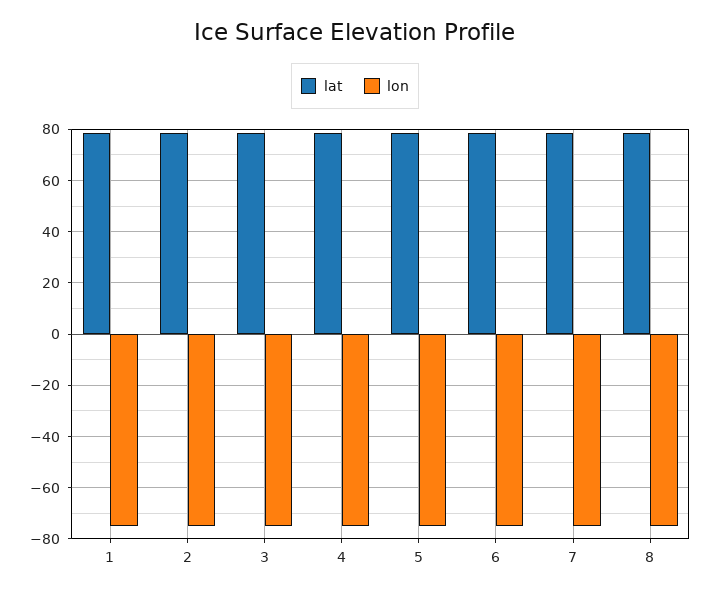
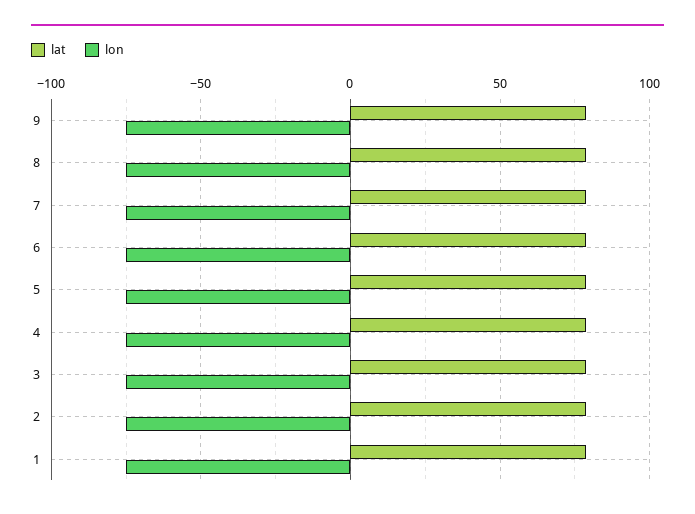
  {
    "lat": {
      "1": 77.5,
      "2": 77.5,
      "3": 77.5,
      "4": 77.5,
      "5": 77.5,
      "6": 77.5,
      "7": 77.5,
-     "8": 77.5
+     "8": 77.5,
+     "9": 80
    },
    "lon": {
      "1": -75,
      "2": -75,
      "3": -75,
      "4": -75,
      "5": -75,
      "6": -75,
      "7": -75,
-     "8": -75
+     "8": -75,
+     "9": -75
    }
  }

